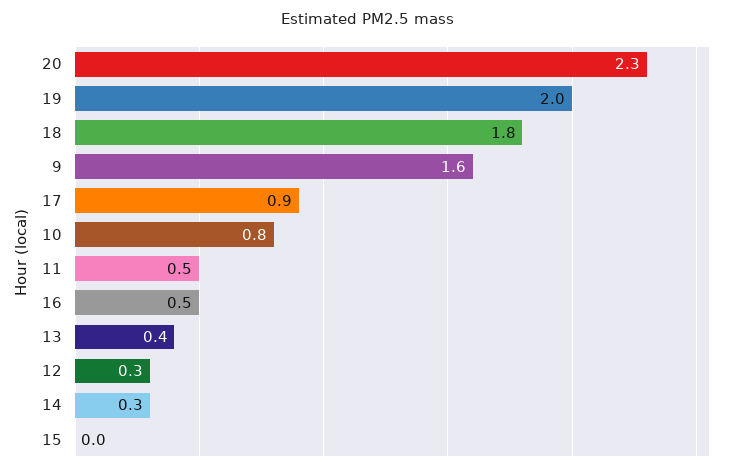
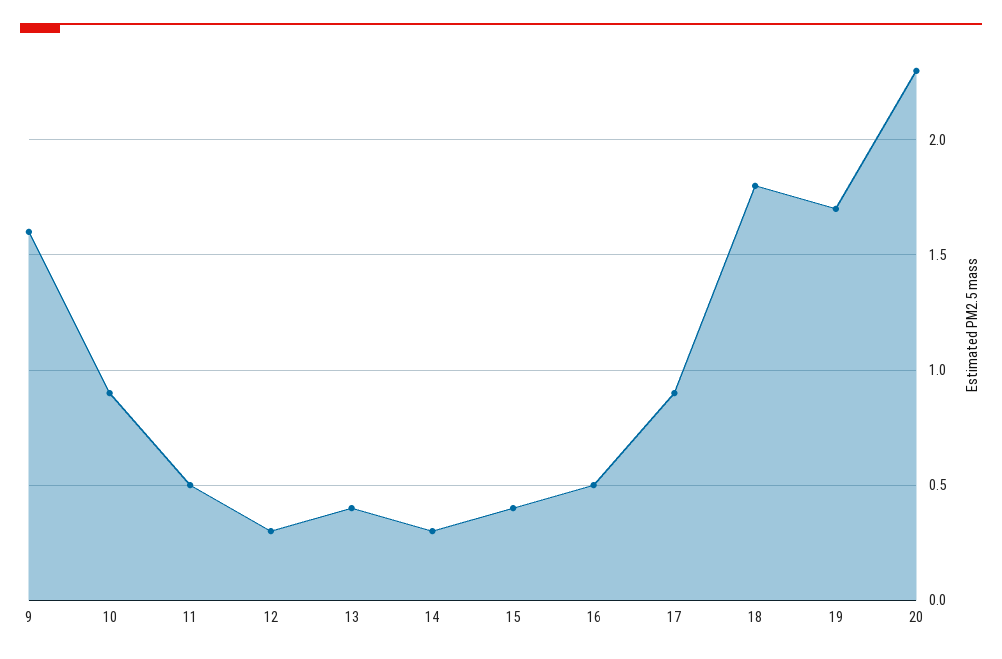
  {
    "20": 2.3,
-   "19": 2,
+   "19": 1.7,
    "18": 1.8,
    "9": 1.6,
    "17": 0.9,
-   "10": 0.8,
+   "10": 0.9,
    "11": 0.5,
    "16": 0.5,
    "13": 0.4,
    "12": 0.3,
    "14": 0.3,
-   "15": 0
+   "15": 0.4
  }

